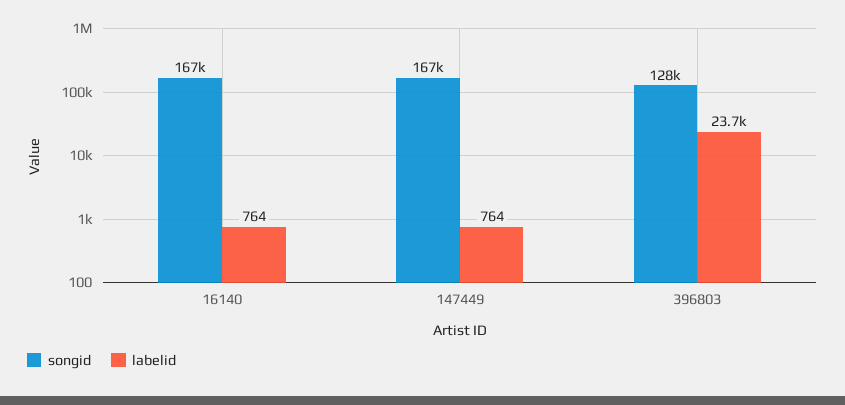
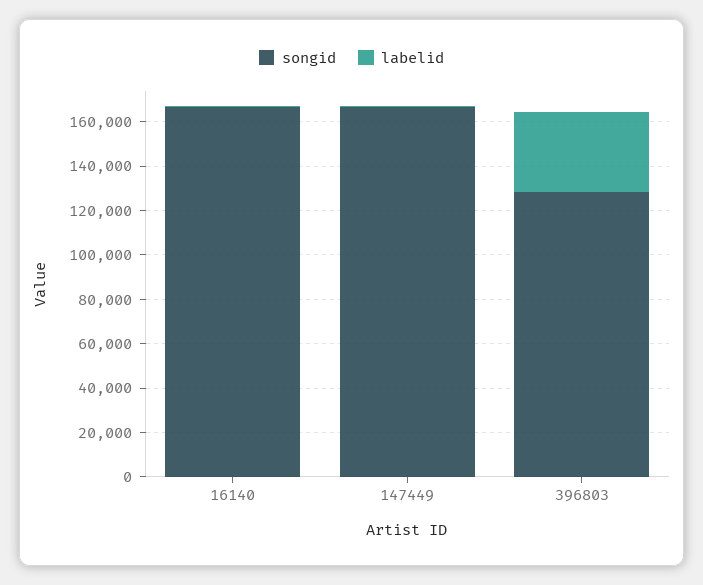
  {
    "songid": {
      "16140": 167000,
      "147449": 167000,
      "396803": 128000
    },
    "labelid": {
      "16140": 764,
      "147449": 764,
-     "396803": 23700
+     "396803": 35000
    }
  }

